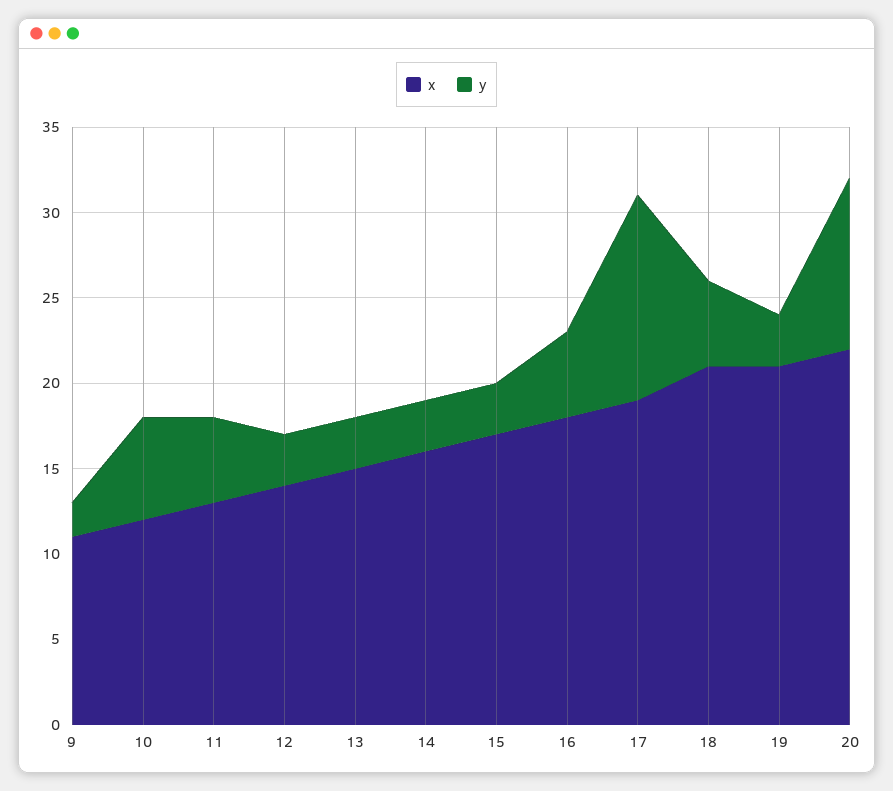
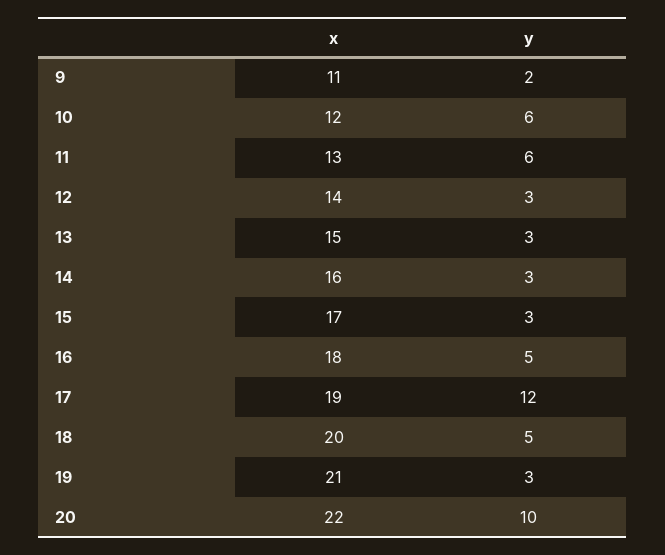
  {
    "x": {
      "9": 11,
      "10": 12,
      "11": 13,
      "12": 14,
      "13": 15,
      "14": 16,
      "15": 17,
      "16": 18,
      "17": 19,
-     "18": 21,
+     "18": 20,
      "19": 21,
      "20": 22
    },
    "y": {
      "9": 2,
      "10": 6,
-     "11": 5,
+     "11": 6,
      "12": 3,
      "13": 3,
      "14": 3,
      "15": 3,
      "16": 5,
      "17": 12,
      "18": 5,
      "19": 3,
      "20": 10
    }
  }

